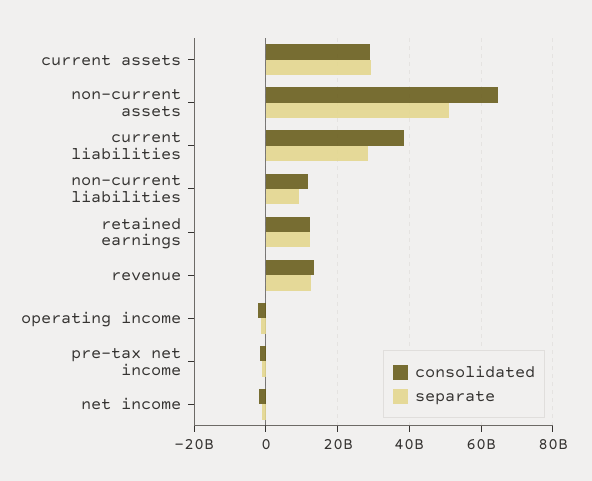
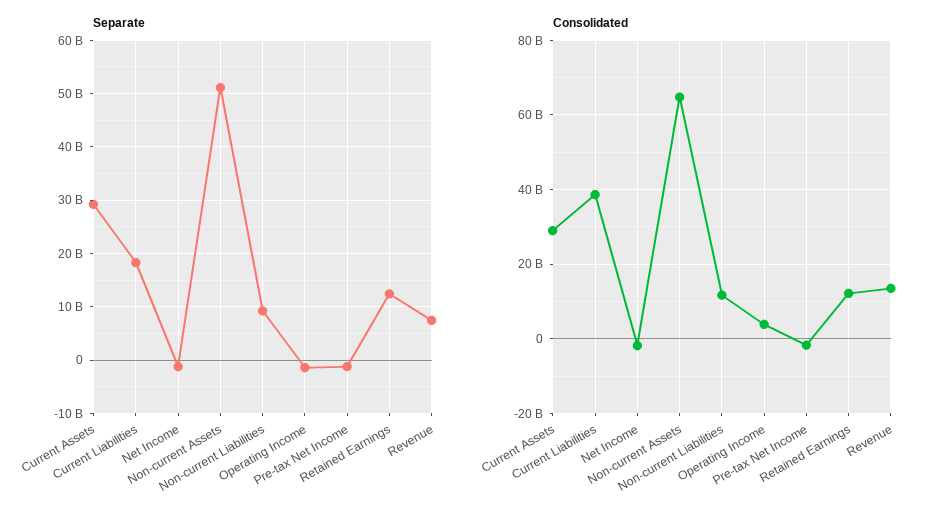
  {
    "consolidated": {
      "current assets": 30000000000,
      "non-current assets": 64000000000,
      "current liabilities": 38000000000,
      "non-current liabilities": 12000000000,
      "retained earnings": 12000000000,
      "revenue": 14000000000,
-     "operating income": -2000000000,
+     "operating income": 4000000000,
      "pre-tax net income": -2000000000,
      "net income": -2000000000
    },
    "separate": {
      "current assets": 30000000000,
      "non-current assets": 52000000000,
-     "current liabilities": 28000000000,
+     "current liabilities": 18000000000,
      "non-current liabilities": 10000000000,
      "retained earnings": 12000000000,
-     "revenue": 12000000000,
+     "revenue": 8000000000,
      "operating income": -2000000000,
      "pre-tax net income": -2000000000,
      "net income": -2000000000
    }
  }

